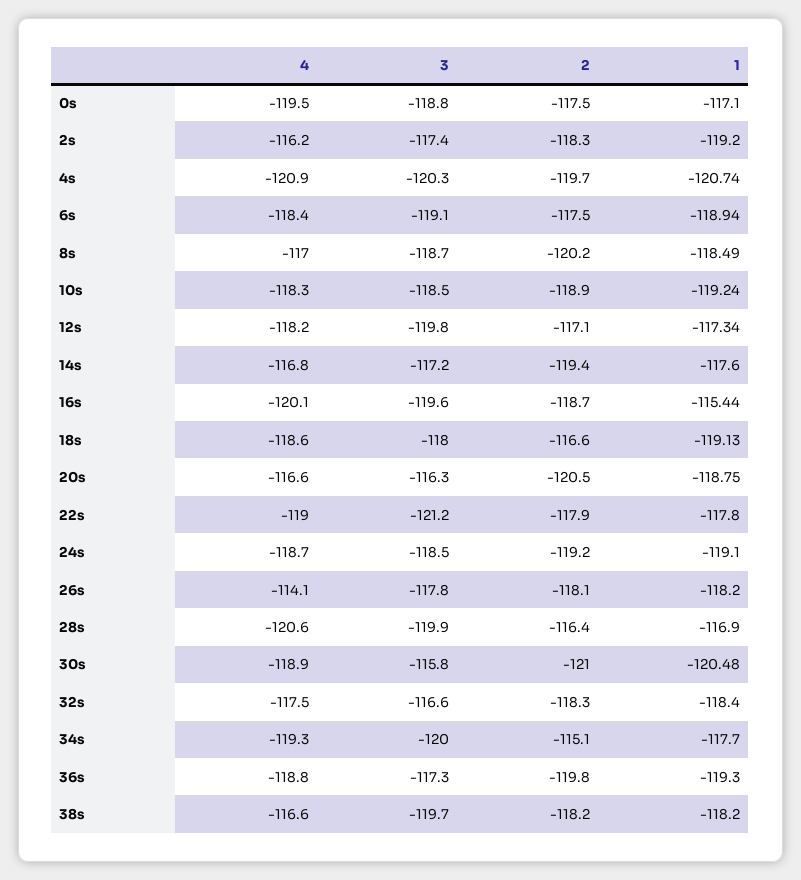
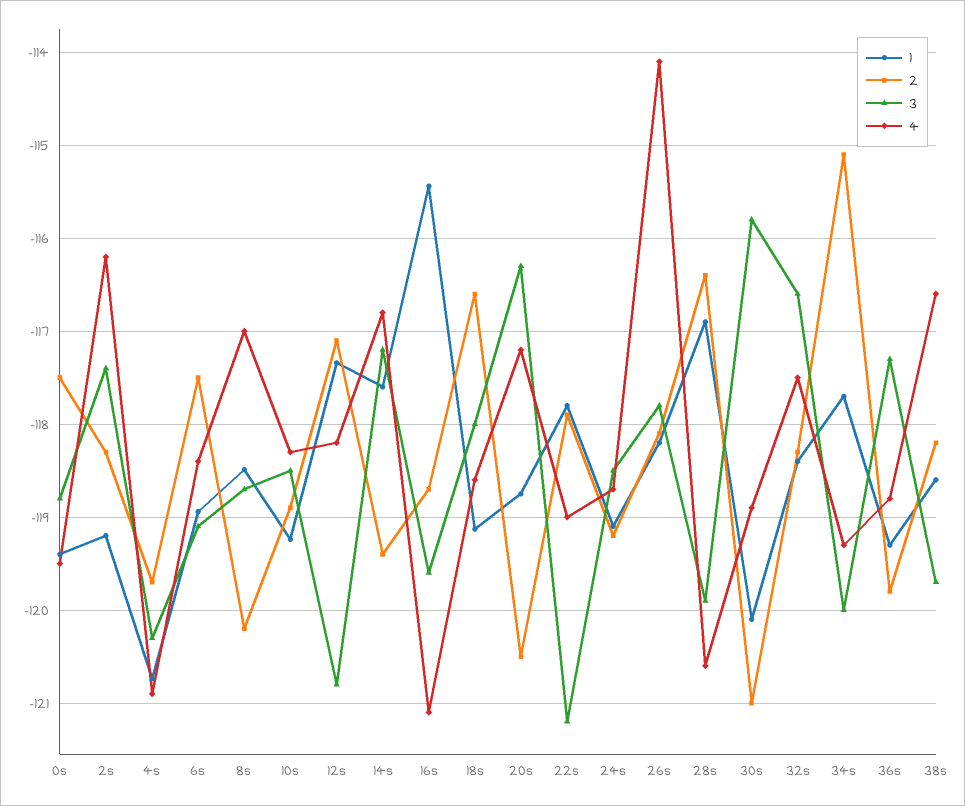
  {
    "4": {
      "0s": -119.5,
      "2s": -116.2,
      "4s": -120.9,
      "6s": -118.4,
      "8s": -117,
      "10s": -118.3,
      "12s": -118.2,
      "14s": -116.8,
-     "16s": -120.1,
+     "16s": -121.1,
      "18s": -118.6,
-     "20s": -116.6,
+     "20s": -117.2,
      "22s": -119,
      "24s": -118.7,
      "26s": -114.1,
      "28s": -120.6,
      "30s": -118.9,
      "32s": -117.5,
      "34s": -119.3,
      "36s": -118.8,
      "38s": -116.6
    },
    "3": {
      "0s": -118.8,
      "2s": -117.4,
      "4s": -120.3,
      "6s": -119.1,
      "8s": -118.7,
      "10s": -118.5,
-     "12s": -119.8,
+     "12s": -120.8,
      "14s": -117.2,
      "16s": -119.6,
      "18s": -118,
      "20s": -116.3,
      "22s": -121.2,
      "24s": -118.5,
      "26s": -117.8,
      "28s": -119.9,
      "30s": -115.8,
      "32s": -116.6,
      "34s": -120,
      "36s": -117.3,
      "38s": -119.7
    },
    "2": {
      "0s": -117.5,
      "2s": -118.3,
      "4s": -119.7,
      "6s": -117.5,
      "8s": -120.2,
      "10s": -118.9,
      "12s": -117.1,
      "14s": -119.4,
      "16s": -118.7,
      "18s": -116.6,
      "20s": -120.5,
      "22s": -117.9,
      "24s": -119.2,
      "26s": -118.1,
      "28s": -116.4,
      "30s": -121,
      "32s": -118.3,
      "34s": -115.1,
      "36s": -119.8,
      "38s": -118.2
    },
    "1": {
-     "0s": -117.1,
+     "0s": -119.4,
      "2s": -119.2,
      "4s": -120.74,
      "6s": -118.94,
      "8s": -118.49,
      "10s": -119.24,
      "12s": -117.34,
      "14s": -117.6,
      "16s": -115.44,
      "18s": -119.13,
      "20s": -118.75,
      "22s": -117.8,
      "24s": -119.1,
      "26s": -118.2,
      "28s": -116.9,
-     "30s": -120.48,
+     "30s": -120.1,
      "32s": -118.4,
      "34s": -117.7,
      "36s": -119.3,
-     "38s": -118.2
+     "38s": -118.6
    }
  }

